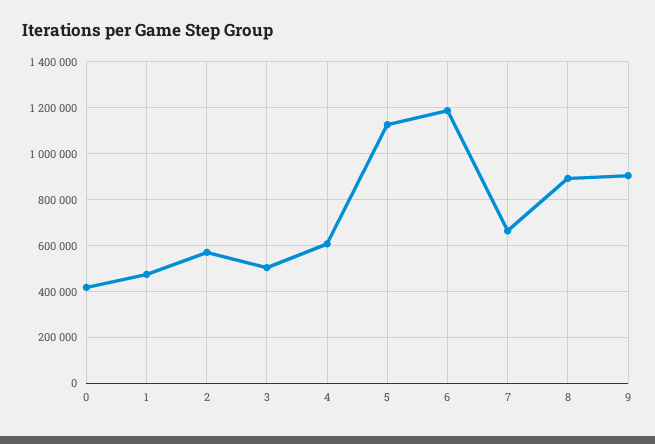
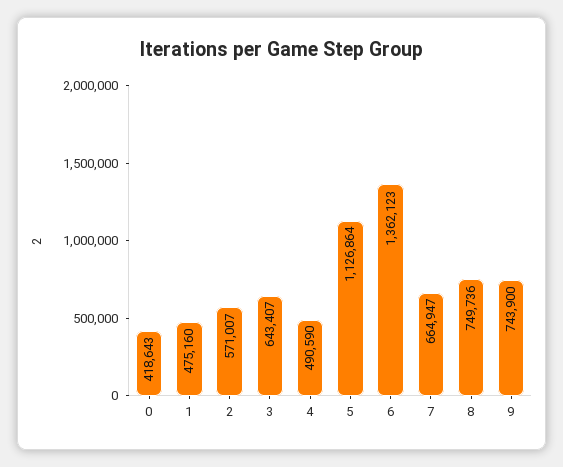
  {
    "0": 418643,
    "1": 475160,
    "2": 571007,
-   "3": 500000,
+   "3": 643407,
-   "4": 600000,
+   "4": 490590,
    "5": 1126864,
-   "6": 1200000,
+   "6": 1362123,
    "7": 664947,
-   "8": 900000,
+   "8": 749736,
-   "9": 900000
+   "9": 743900
  }

